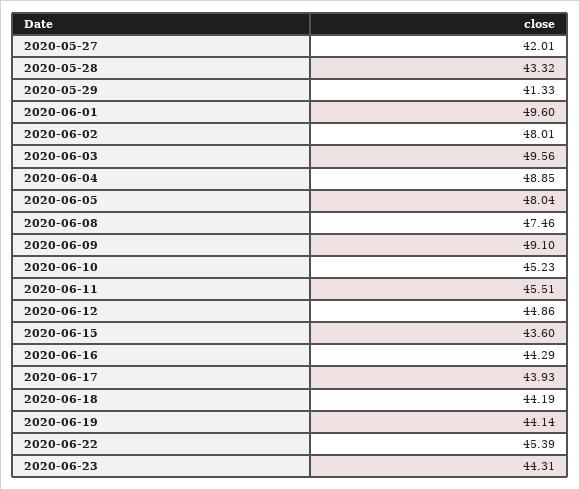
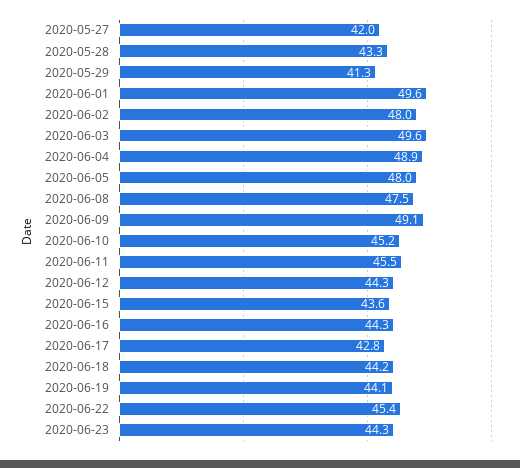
  {
    "2020-05-27": 42.01,
    "2020-05-28": 43.32,
    "2020-05-29": 41.33,
    "2020-06-01": 49.6,
    "2020-06-02": 48.01,
    "2020-06-03": 49.56,
    "2020-06-04": 48.85,
    "2020-06-05": 48.04,
    "2020-06-08": 47.46,
    "2020-06-09": 49.1,
    "2020-06-10": 45.23,
    "2020-06-11": 45.51,
-   "2020-06-12": 44.86,
+   "2020-06-12": 44.3,
    "2020-06-15": 43.6,
    "2020-06-16": 44.29,
-   "2020-06-17": 43.93,
+   "2020-06-17": 42.8,
    "2020-06-18": 44.19,
    "2020-06-19": 44.14,
    "2020-06-22": 45.39,
    "2020-06-23": 44.31
  }

